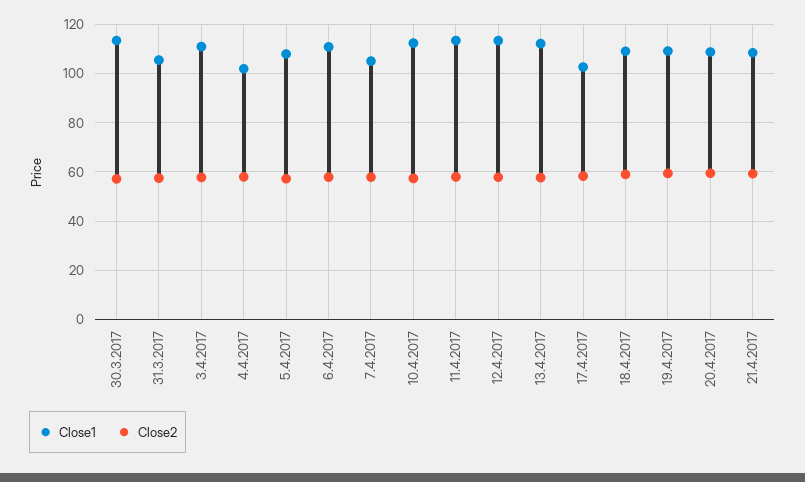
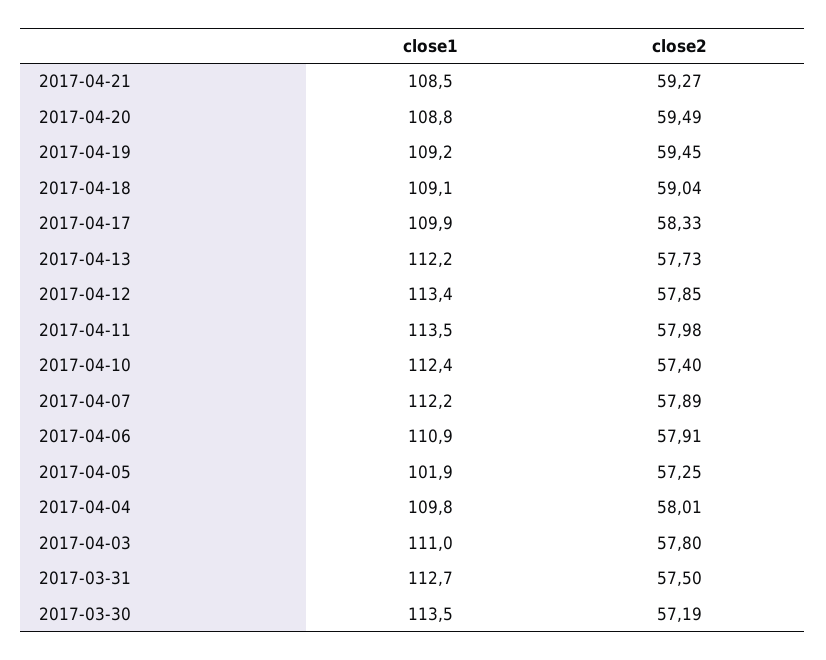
  {
    "Close1": {
      "30.3.2017": 113.5,
-     "31.3.2017": 105,
+     "31.3.2017": 112.7,
      "3.4.2017": 111,
-     "4.4.2017": 102.5,
+     "4.4.2017": 109.8,
-     "5.4.2017": 107.5,
+     "5.4.2017": 101.9,
      "6.4.2017": 110.9,
-     "7.4.2017": 105,
+     "7.4.2017": 112.2,
      "10.4.2017": 112.4,
      "11.4.2017": 113.5,
      "12.4.2017": 113.4,
      "13.4.2017": 112.2,
-     "17.4.2017": 102.5,
+     "17.4.2017": 109.9,
      "18.4.2017": 109.1,
      "19.4.2017": 109.2,
      "20.4.2017": 108.8,
      "21.4.2017": 108.5
    },
    "Close2": {
      "30.3.2017": 57.19,
      "31.3.2017": 57.5,
      "3.4.2017": 57.8,
      "4.4.2017": 58.01,
      "5.4.2017": 57.25,
      "6.4.2017": 57.91,
      "7.4.2017": 57.89,
      "10.4.2017": 57.4,
      "11.4.2017": 57.98,
      "12.4.2017": 57.85,
      "13.4.2017": 57.73,
      "17.4.2017": 58.33,
      "18.4.2017": 59.04,
      "19.4.2017": 59.45,
      "20.4.2017": 59.49,
      "21.4.2017": 59.27
    }
  }

